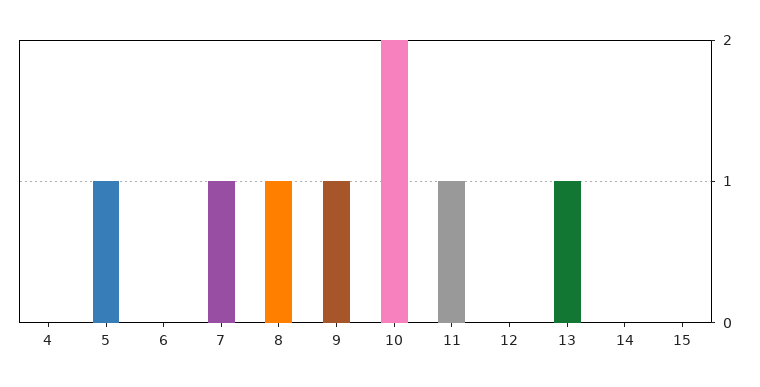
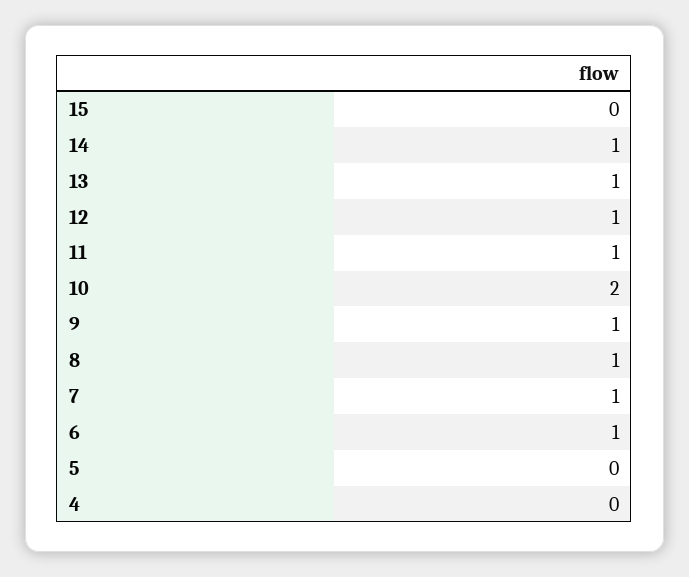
  {
    "4": 0,
-   "5": 1,
+   "5": 0,
-   "6": 0,
+   "6": 1,
    "7": 1,
    "8": 1,
    "9": 1,
    "10": 2,
    "11": 1,
-   "12": 0,
+   "12": 1,
    "13": 1,
-   "14": 0,
+   "14": 1,
    "15": 0
  }

